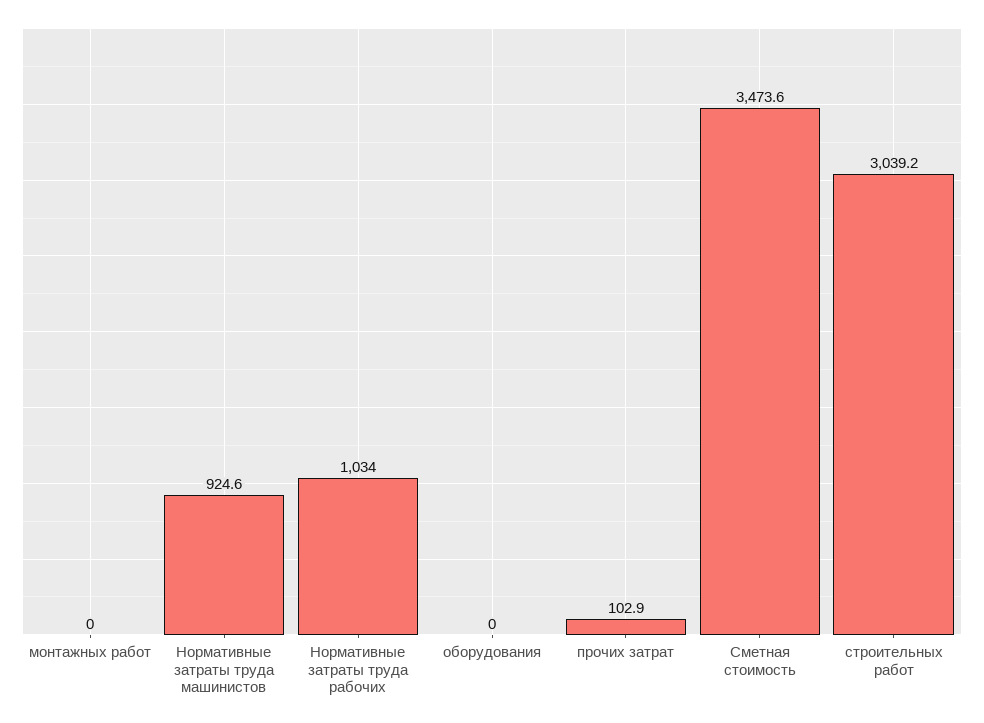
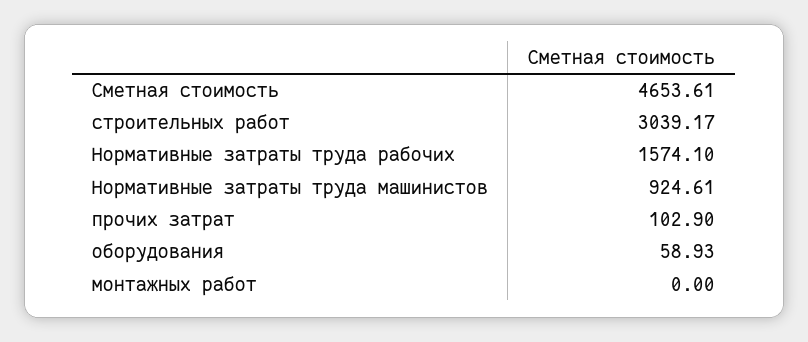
  {
    "монтажных работ": 0,
    "Нормативные затраты труда машинистов": 924.61,
-   "Нормативные затраты труда рабочих": 1034,
+   "Нормативные затраты труда рабочих": 1574.1,
-   "оборудования": 0,
+   "оборудования": 58.93,
    "прочих затрат": 102.9,
-   "Сметная стоимость": 3473.6,
+   "Сметная стоимость": 4653.61,
    "строительных работ": 3039.17
  }

